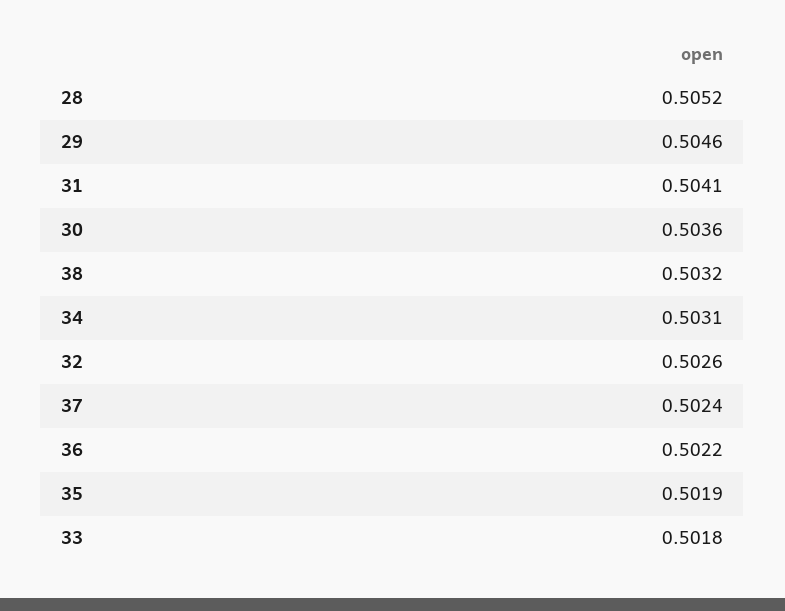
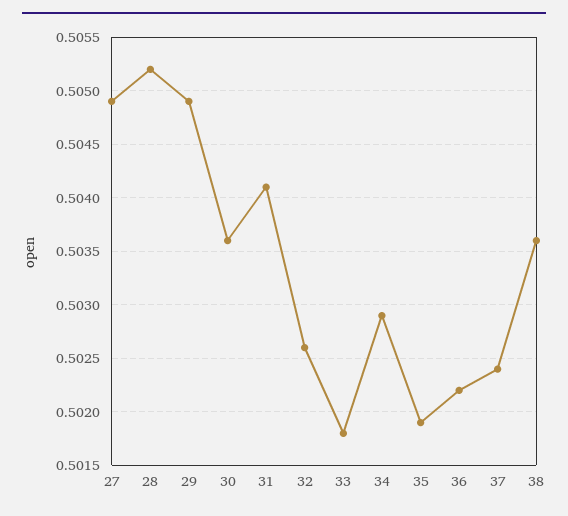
  {
    "28": 0.5052,
-   "29": 0.5046,
+   "29": 0.5049,
    "31": 0.5041,
    "30": 0.5036,
-   "38": 0.5032,
+   "38": 0.5036,
-   "34": 0.5031,
+   "34": 0.5029,
    "32": 0.5026,
    "37": 0.5024,
    "36": 0.5022,
    "35": 0.5019,
-   "33": 0.5018
+   "33": 0.5018,
+   "27": 0.5049
  }

